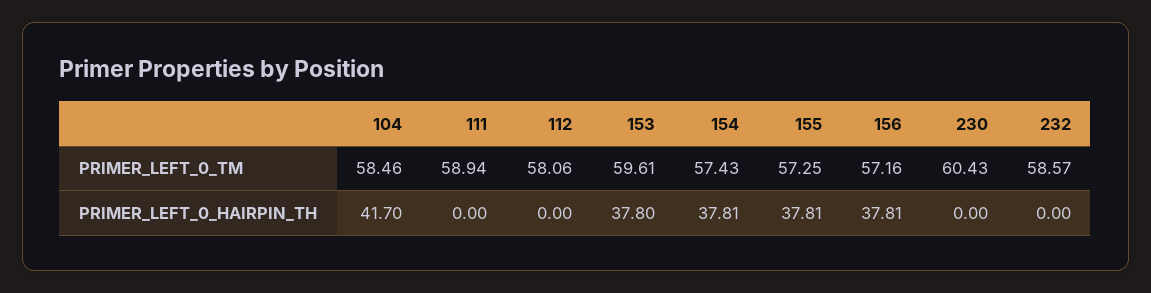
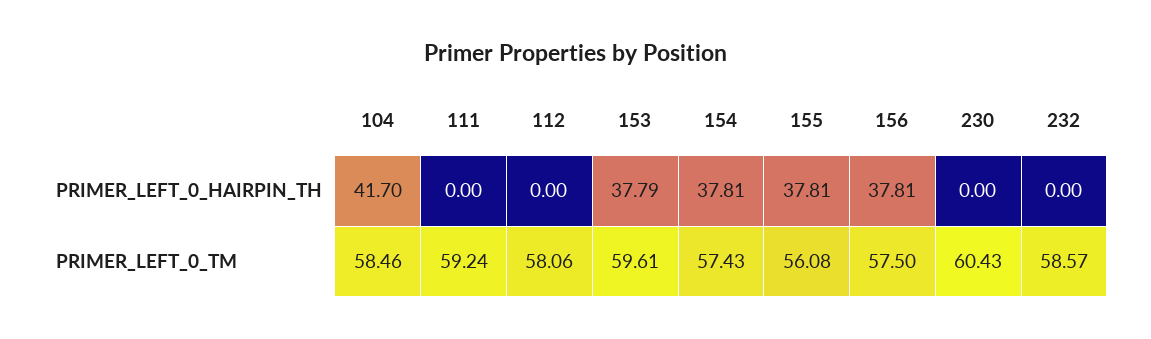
  {
    "104": {
      "PRIMER_LEFT_0_TM": 58.46,
      "PRIMER_LEFT_0_HAIRPIN_TH": 41.7
    },
    "111": {
-     "PRIMER_LEFT_0_TM": 58.94,
+     "PRIMER_LEFT_0_TM": 59.24,
      "PRIMER_LEFT_0_HAIRPIN_TH": 0
    },
    "112": {
      "PRIMER_LEFT_0_TM": 58.06,
      "PRIMER_LEFT_0_HAIRPIN_TH": 0
    },
    "153": {
      "PRIMER_LEFT_0_TM": 59.61,
-     "PRIMER_LEFT_0_HAIRPIN_TH": 37.8
+     "PRIMER_LEFT_0_HAIRPIN_TH": 37.79
    },
    "154": {
      "PRIMER_LEFT_0_TM": 57.43,
      "PRIMER_LEFT_0_HAIRPIN_TH": 37.81
    },
    "155": {
-     "PRIMER_LEFT_0_TM": 57.25,
+     "PRIMER_LEFT_0_TM": 56.08,
      "PRIMER_LEFT_0_HAIRPIN_TH": 37.81
    },
    "156": {
-     "PRIMER_LEFT_0_TM": 57.16,
+     "PRIMER_LEFT_0_TM": 57.5,
      "PRIMER_LEFT_0_HAIRPIN_TH": 37.81
    },
    "230": {
      "PRIMER_LEFT_0_TM": 60.43,
      "PRIMER_LEFT_0_HAIRPIN_TH": 0
    },
    "232": {
      "PRIMER_LEFT_0_TM": 58.57,
      "PRIMER_LEFT_0_HAIRPIN_TH": 0
    }
  }

